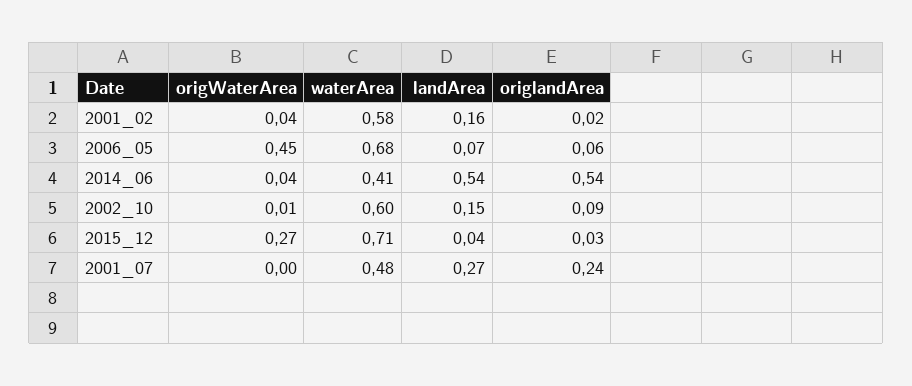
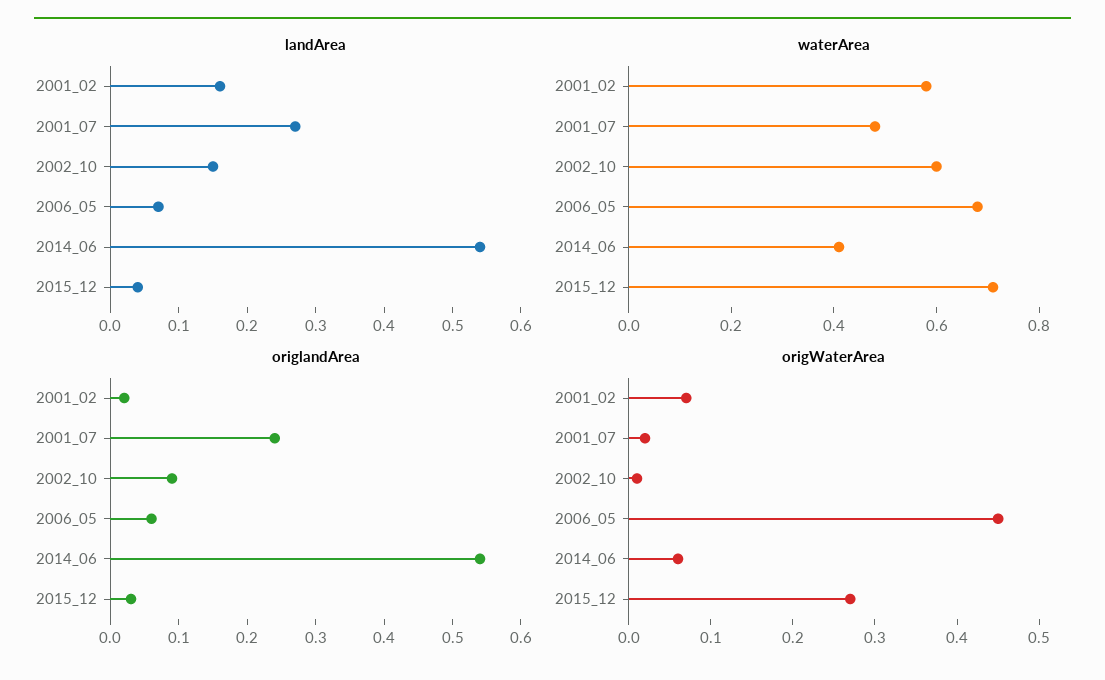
  {
    "origWaterArea": {
-     "2001_02": 0.04,
+     "2001_02": 0.07,
      "2006_05": 0.45,
-     "2014_06": 0.04,
+     "2014_06": 0.06,
      "2002_10": 0.01,
      "2015_12": 0.27,
-     "2001_07": 0
+     "2001_07": 0.02
    },
    "waterArea": {
      "2001_02": 0.58,
      "2006_05": 0.68,
      "2014_06": 0.41,
      "2002_10": 0.6,
      "2015_12": 0.71,
      "2001_07": 0.48
    },
    "landArea": {
      "2001_02": 0.16,
      "2006_05": 0.07,
      "2014_06": 0.54,
      "2002_10": 0.15,
      "2015_12": 0.04,
      "2001_07": 0.27
    },
    "origlandArea": {
      "2001_02": 0.02,
      "2006_05": 0.06,
      "2014_06": 0.54,
      "2002_10": 0.09,
      "2015_12": 0.03,
      "2001_07": 0.24
    }
  }

